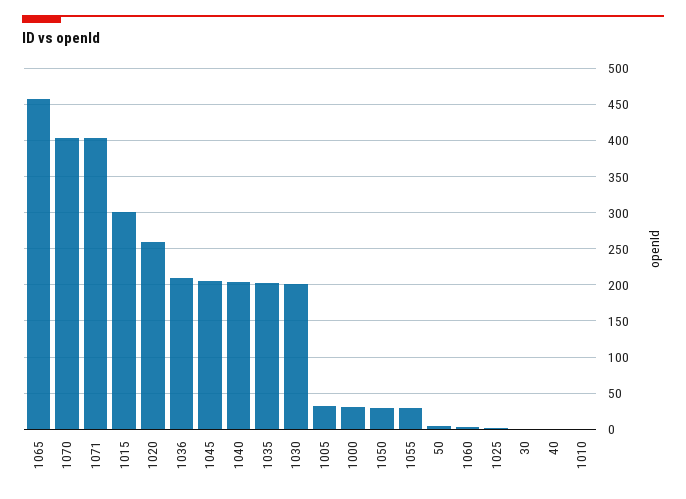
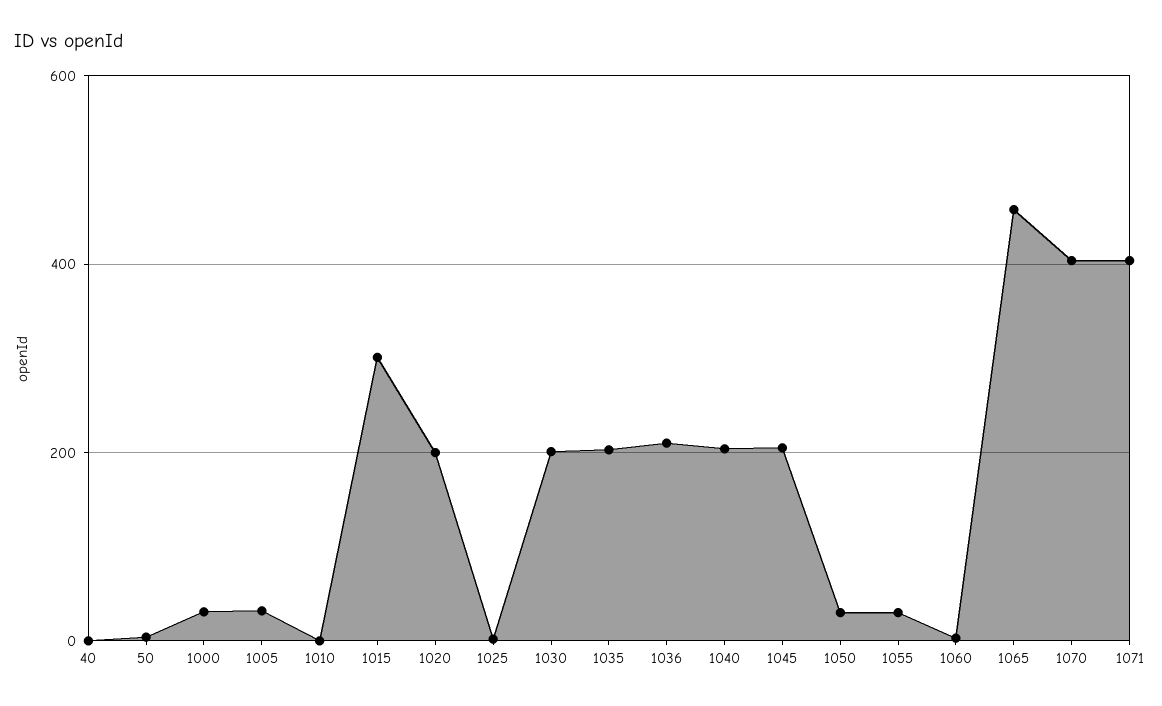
  {
    "1065": 460,
    "1070": 400,
    "1071": 400,
    "1015": 300,
-   "1020": 260,
+   "1020": 200,
    "1036": 210,
    "1045": 210,
    "1040": 200,
    "1035": 200,
    "1030": 200,
    "1005": 30,
    "1000": 30,
    "1050": 30,
    "1055": 30,
    "50": 0,
    "1060": 0,
    "1025": 0,
-   "30": 0,
    "40": 0,
    "1010": 0
  }

